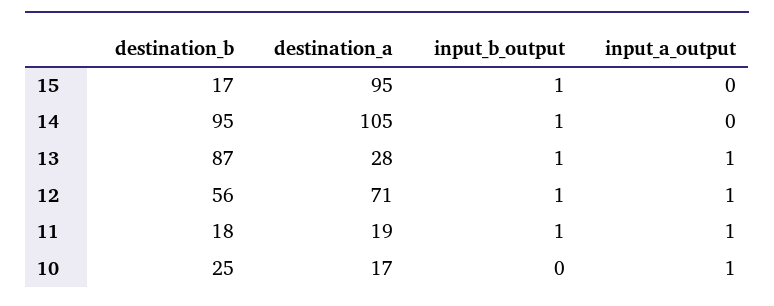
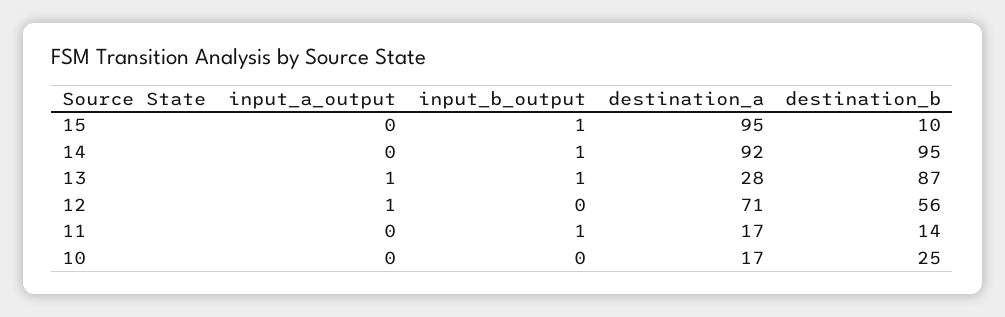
  {
    "destination_b": {
-     "15": 17,
+     "15": 10,
      "14": 95,
      "13": 87,
      "12": 56,
-     "11": 18,
+     "11": 14,
      "10": 25
    },
    "destination_a": {
      "15": 95,
-     "14": 105,
+     "14": 92,
      "13": 28,
      "12": 71,
-     "11": 19,
+     "11": 17,
      "10": 17
    },
    "input_b_output": {
      "15": 1,
      "14": 1,
      "13": 1,
-     "12": 1,
+     "12": 0,
      "11": 1,
      "10": 0
    },
    "input_a_output": {
      "15": 0,
      "14": 0,
      "13": 1,
      "12": 1,
-     "11": 1,
+     "11": 0,
-     "10": 1
+     "10": 0
    }
  }

